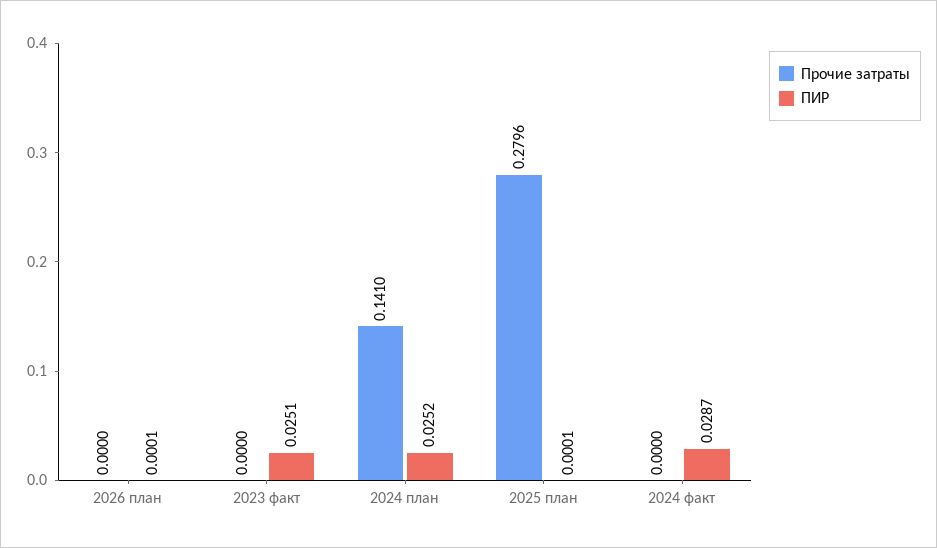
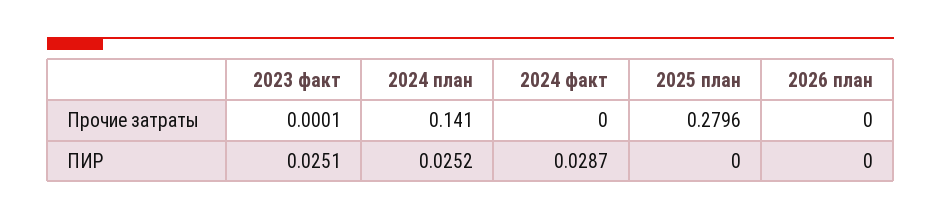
  {
    "Прочие затраты": {
      "2026 план": 0,
-     "2023 факт": 0,
+     "2023 факт": 0.0001,
      "2024 план": 0.141,
      "2025 план": 0.2796,
      "2024 факт": 0
    },
    "ПИР": {
-     "2026 план": 0.0001,
+     "2026 план": 0,
      "2023 факт": 0.0251,
      "2024 план": 0.0252,
-     "2025 план": 0.0001,
+     "2025 план": 0,
      "2024 факт": 0.0287
    }
  }

